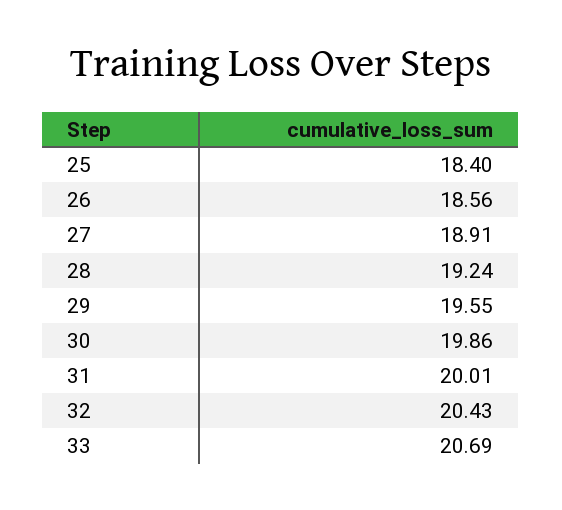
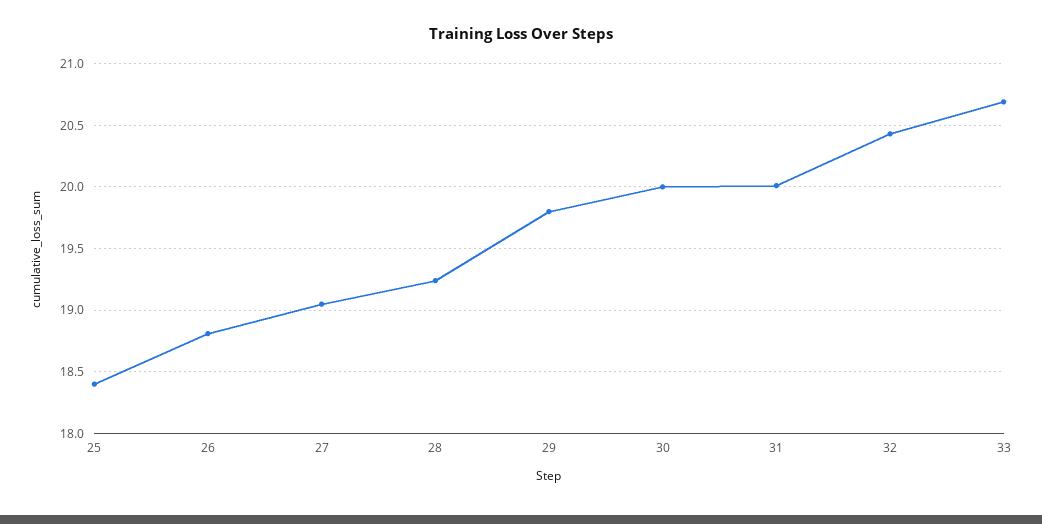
  {
    "25": 18.4,
-   "26": 18.56,
+   "26": 18.8,
-   "27": 18.91,
+   "27": 19.05,
    "28": 19.24,
-   "29": 19.55,
+   "29": 19.8,
-   "30": 19.86,
+   "30": 20,
    "31": 20.01,
    "32": 20.43,
    "33": 20.69
  }

